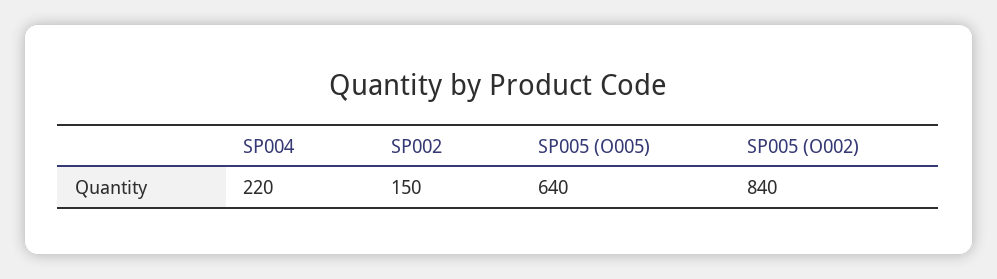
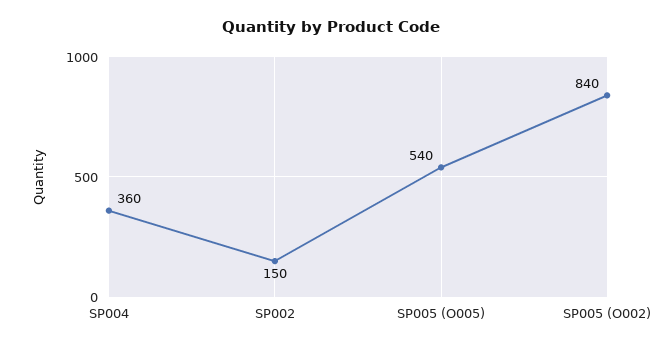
  {
-   "SP004": 220,
+   "SP004": 360,
    "SP002": 150,
-   "SP005 (O005)": 640,
+   "SP005 (O005)": 540,
    "SP005 (O002)": 840
  }

